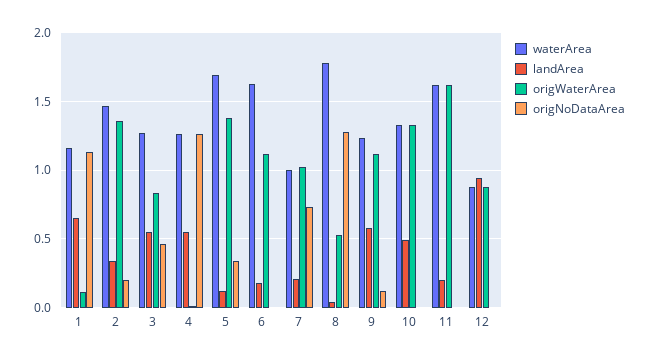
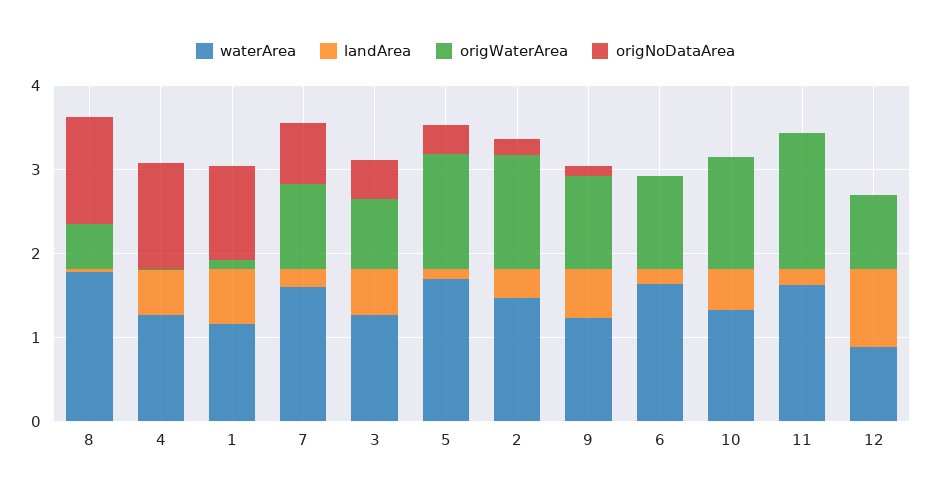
  {
    "waterArea": {
      "1": 1.15,
      "2": 1.45,
      "3": 1.25,
      "4": 1.25,
      "5": 1.7,
      "6": 1.65,
-     "7": 1,
+     "7": 1.6,
      "8": 1.8,
      "9": 1.25,
      "10": 1.35,
      "11": 1.6,
      "12": 0.9
    },
    "landArea": {
      "1": 0.65,
      "2": 0.35,
      "3": 0.55,
      "4": 0.55,
      "5": 0.1,
      "6": 0.2,
      "7": 0.2,
      "8": 0.05,
      "9": 0.6,
      "10": 0.5,
      "11": 0.2,
      "12": 0.95
    },
    "origWaterArea": {
      "1": 0.1,
      "2": 1.35,
      "3": 0.85,
      "4": 0,
      "5": 1.4,
      "6": 1.1,
      "7": 1,
      "8": 0.55,
      "9": 1.1,
      "10": 1.35,
      "11": 1.6,
      "12": 0.9
    },
    "origNoDataArea": {
      "1": 1.15,
      "2": 0.2,
      "3": 0.45,
      "4": 1.25,
      "5": 0.35,
      "6": 0,
      "7": 0.75,
      "8": 1.3,
      "9": 0.1,
      "10": 0,
      "11": 0,
      "12": 0
    }
  }

